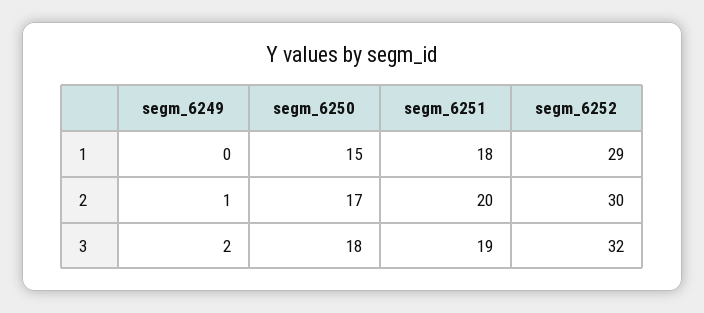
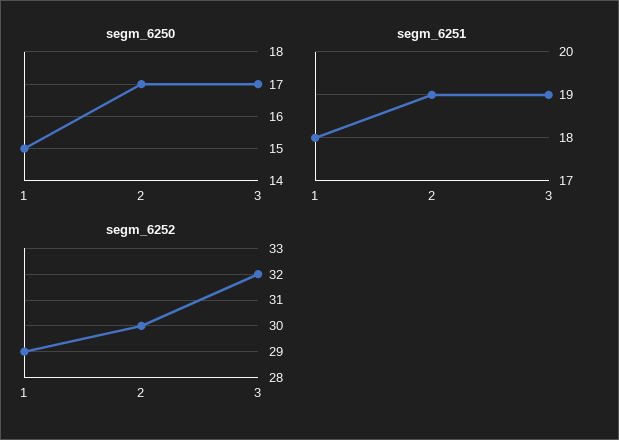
  {
-   "segm_6249": {
-     "1": 0,
-     "2": 1,
-     "3": 2
-   },
    "segm_6250": {
      "1": 15,
      "2": 17,
-     "3": 18
+     "3": 17
    },
    "segm_6251": {
      "1": 18,
-     "2": 20,
+     "2": 19,
      "3": 19
    },
    "segm_6252": {
      "1": 29,
      "2": 30,
      "3": 32
    }
  }

